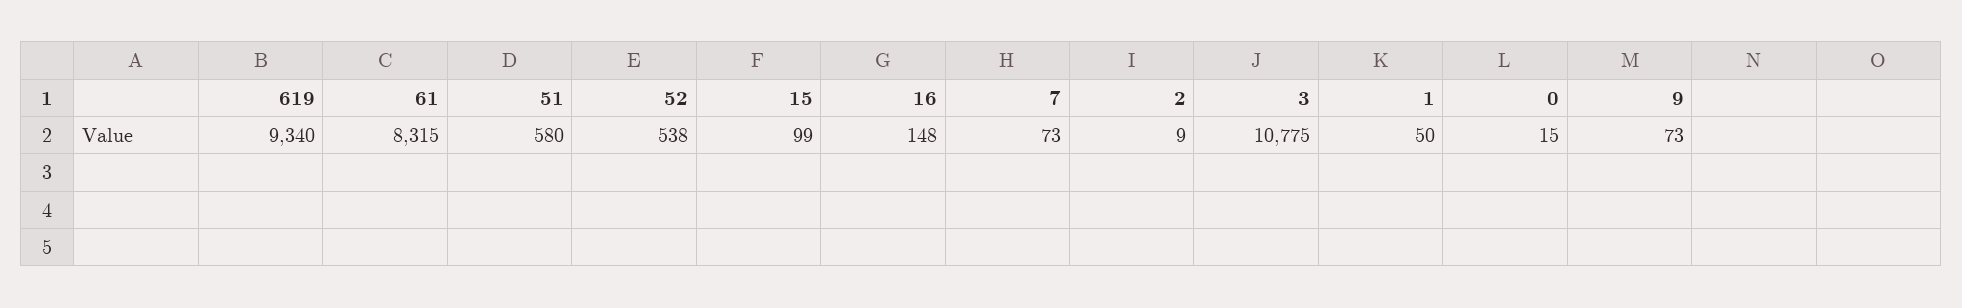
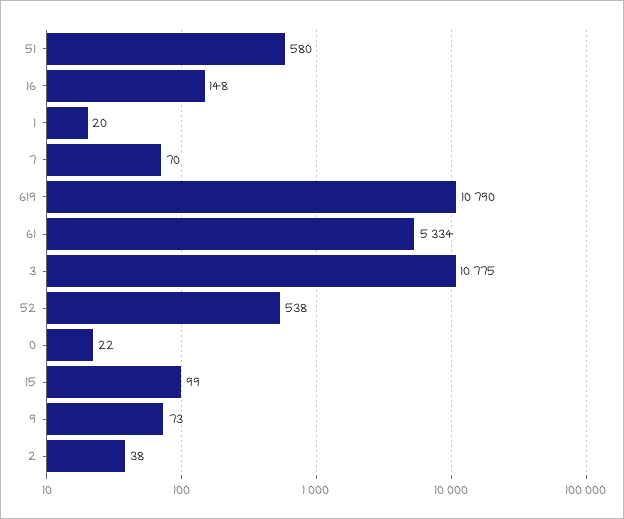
  {
-   "619": 9340,
+   "619": 10790,
-   "61": 8315,
+   "61": 5334,
    "51": 580,
    "52": 538,
    "15": 99,
    "16": 148,
-   "7": 73,
+   "7": 70,
-   "2": 9,
+   "2": 38,
    "3": 10775,
-   "1": 50,
+   "1": 20,
-   "0": 15,
+   "0": 22,
    "9": 73
  }

